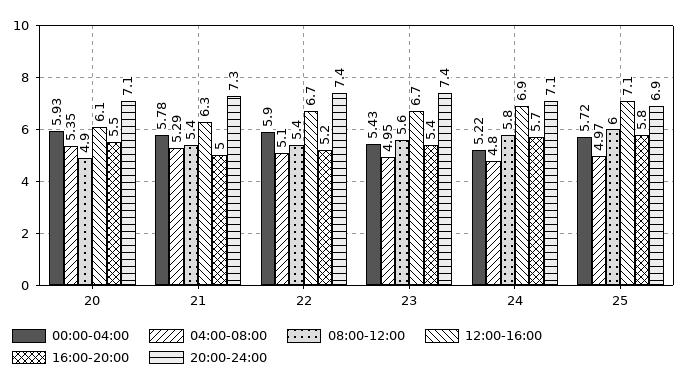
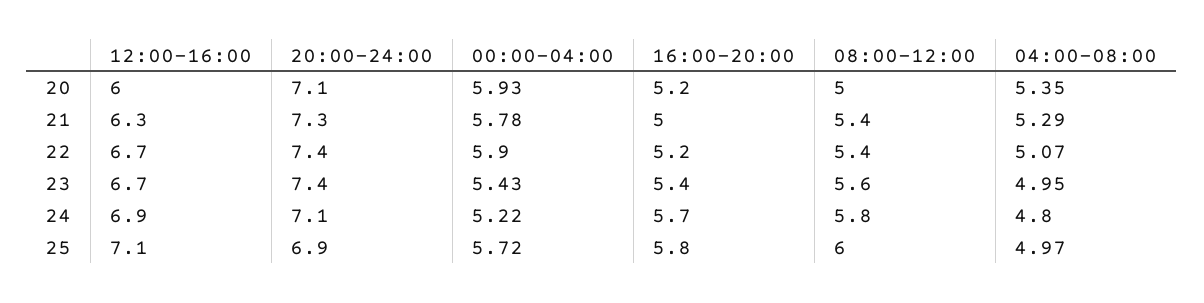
  {
    "00:00-04:00": {
      "20": 5.93,
      "21": 5.78,
      "22": 5.9,
      "23": 5.43,
      "24": 5.22,
      "25": 5.72
    },
    "04:00-08:00": {
      "20": 5.35,
      "21": 5.29,
-     "22": 5.1,
+     "22": 5.07,
      "23": 4.95,
      "24": 4.8,
      "25": 4.97
    },
    "08:00-12:00": {
-     "20": 4.9,
+     "20": 5,
      "21": 5.4,
      "22": 5.4,
      "23": 5.6,
      "24": 5.8,
      "25": 6
    },
    "12:00-16:00": {
-     "20": 6.1,
+     "20": 6,
      "21": 6.3,
      "22": 6.7,
      "23": 6.7,
      "24": 6.9,
      "25": 7.1
    },
    "16:00-20:00": {
-     "20": 5.5,
+     "20": 5.2,
      "21": 5,
      "22": 5.2,
      "23": 5.4,
      "24": 5.7,
      "25": 5.8
    },
    "20:00-24:00": {
      "20": 7.1,
      "21": 7.3,
      "22": 7.4,
      "23": 7.4,
      "24": 7.1,
      "25": 6.9
    }
  }

